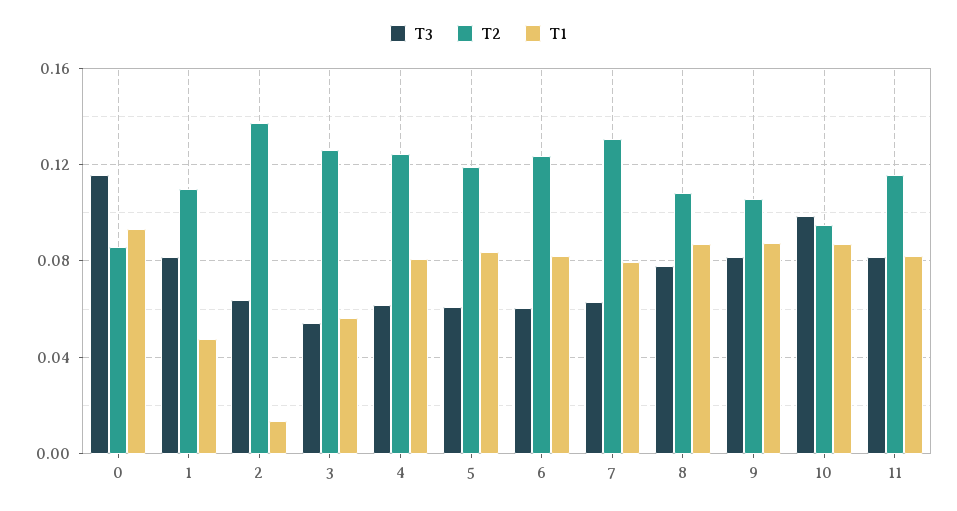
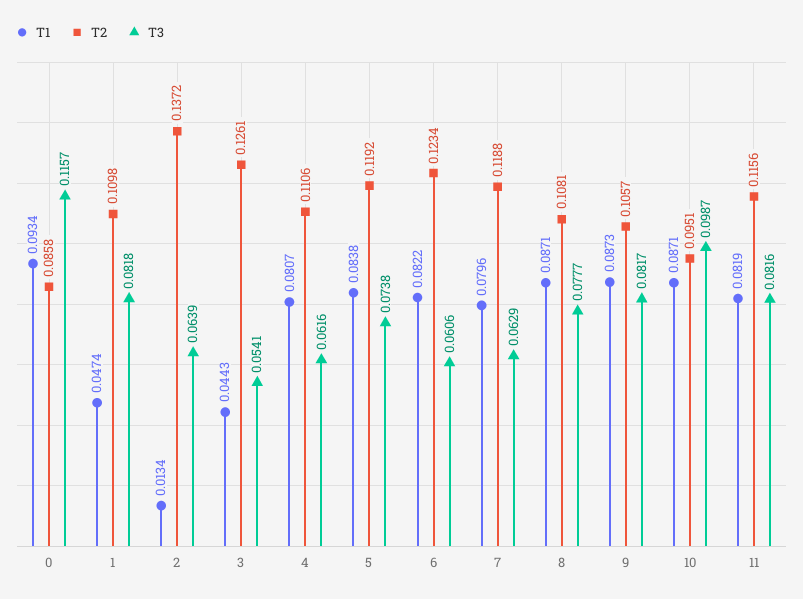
  {
    "T3": {
      "0": 0.1157,
      "1": 0.0818,
      "2": 0.0639,
      "3": 0.0541,
      "4": 0.0616,
-     "5": 0.06,
+     "5": 0.0738,
      "6": 0.0606,
      "7": 0.0629,
      "8": 0.0777,
      "9": 0.0817,
      "10": 0.0987,
      "11": 0.0816
    },
    "T2": {
      "0": 0.0858,
      "1": 0.1098,
      "2": 0.1372,
      "3": 0.1261,
-     "4": 0.125,
+     "4": 0.1106,
      "5": 0.1192,
      "6": 0.1234,
-     "7": 0.13,
+     "7": 0.1188,
      "8": 0.1081,
      "9": 0.1057,
      "10": 0.0951,
      "11": 0.1156
    },
    "T1": {
      "0": 0.0934,
      "1": 0.0474,
      "2": 0.0134,
-     "3": 0.055,
+     "3": 0.0443,
      "4": 0.0807,
      "5": 0.0838,
      "6": 0.0822,
      "7": 0.0796,
      "8": 0.0871,
      "9": 0.0873,
      "10": 0.0871,
      "11": 0.0819
    }
  }

